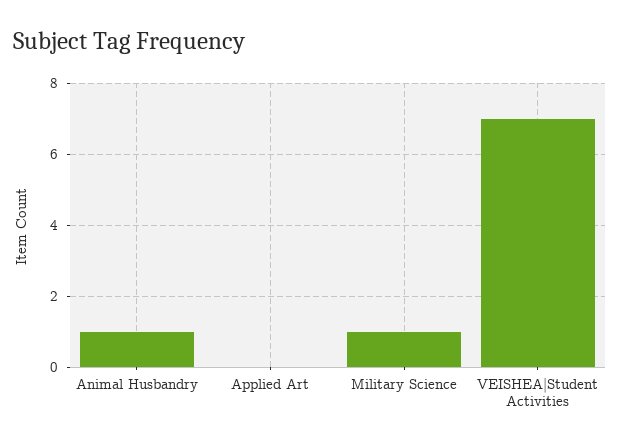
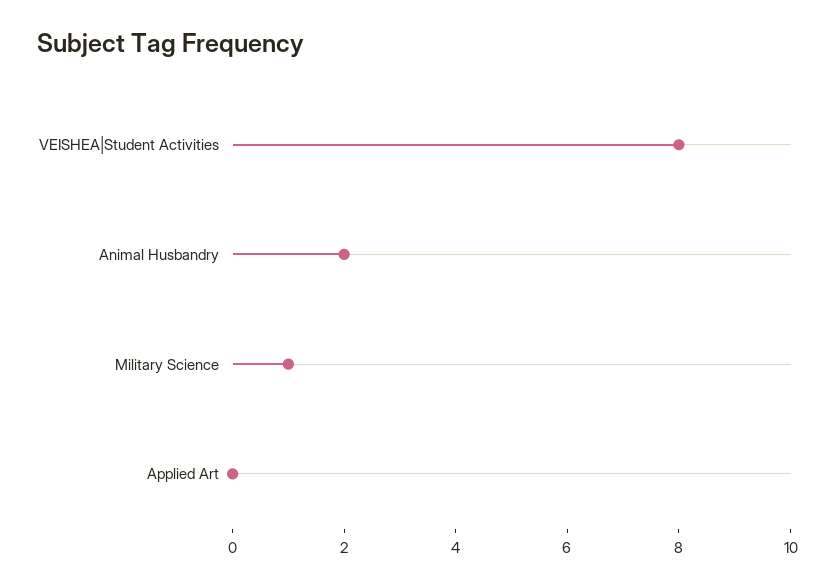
  {
-   "Animal Husbandry": 1,
+   "Animal Husbandry": 2,
    "Applied Art": 0,
    "Military Science": 1,
-   "VEISHEA|Student Activities": 7
+   "VEISHEA|Student Activities": 8
  }

